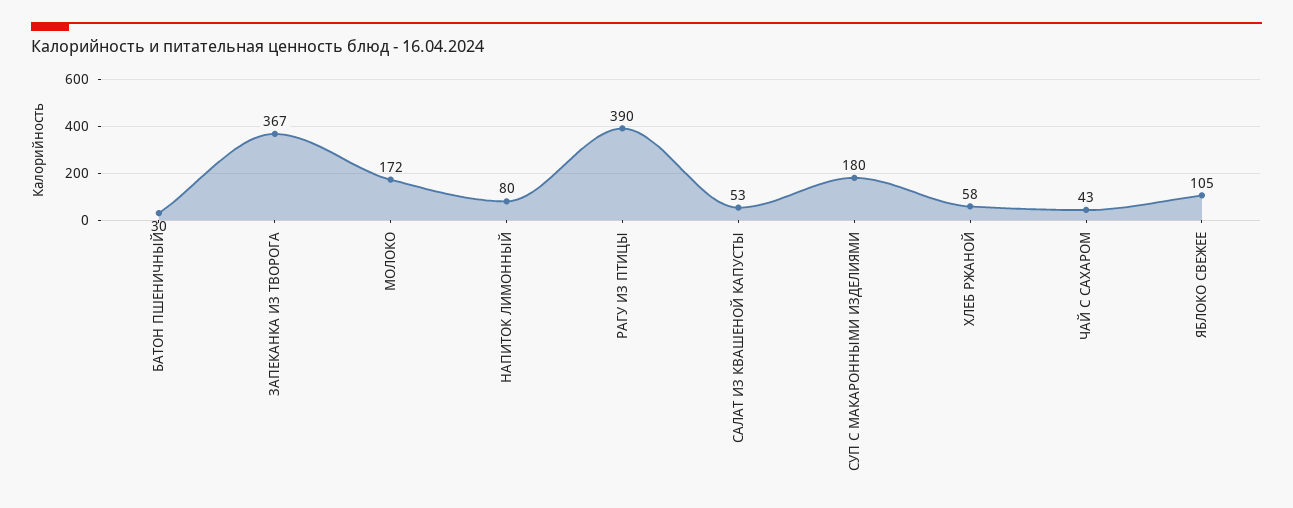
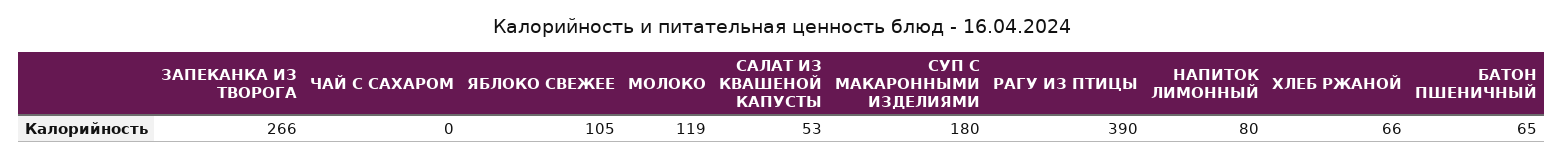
  {
-   "БАТОН ПШЕНИЧНЫЙ": 30,
+   "БАТОН ПШЕНИЧНЫЙ": 65,
-   "ЗАПЕКАНКА ИЗ ТВОРОГА": 367,
+   "ЗАПЕКАНКА ИЗ ТВОРОГА": 266,
-   "МОЛОКО": 172,
+   "МОЛОКО": 119,
    "НАПИТОК ЛИМОННЫЙ": 80,
    "РАГУ ИЗ ПТИЦЫ": 390,
    "САЛАТ ИЗ КВАШЕНОЙ КАПУСТЫ": 53,
    "СУП С МАКАРОННЫМИ ИЗДЕЛИЯМИ": 180,
-   "ХЛЕБ РЖАНОЙ": 58,
+   "ХЛЕБ РЖАНОЙ": 66,
-   "ЧАЙ С САХАРОМ": 43,
+   "ЧАЙ С САХАРОМ": 0,
    "ЯБЛОКО СВЕЖЕЕ": 105
  }

